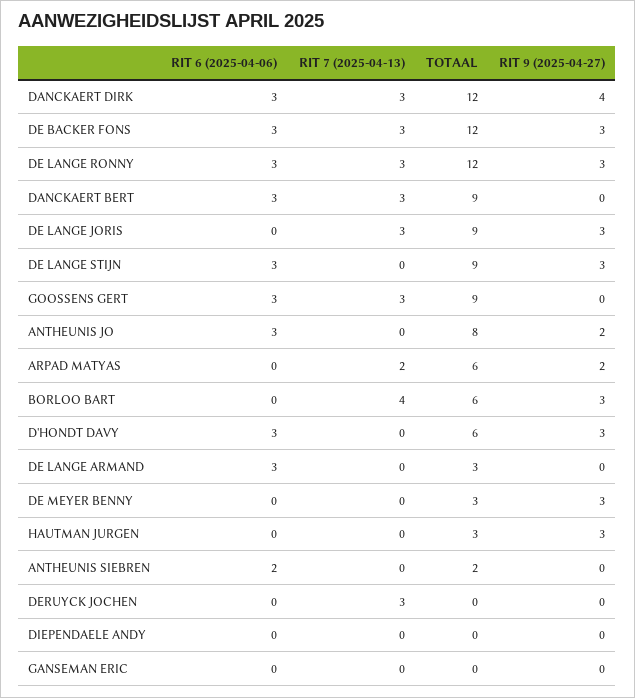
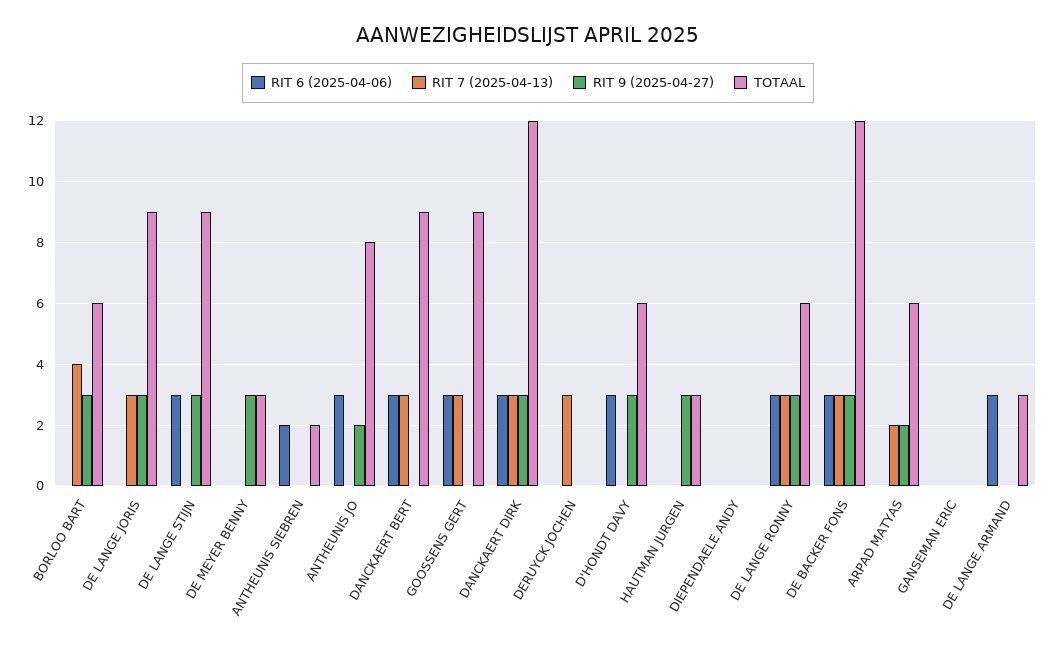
  {
    "RIT 6 (2025-04-06)": {
      "DANCKAERT DIRK": 3,
      "DE BACKER FONS": 3,
      "DE LANGE RONNY": 3,
      "DANCKAERT BERT": 3,
      "DE LANGE JORIS": 0,
      "DE LANGE STIJN": 3,
      "GOOSSENS GERT": 3,
      "ANTHEUNIS JO": 3,
      "ARPAD MATYAS": 0,
      "BORLOO BART": 0,
      "D'HONDT DAVY": 3,
      "DE LANGE ARMAND": 3,
      "DE MEYER BENNY": 0,
      "HAUTMAN JURGEN": 0,
      "ANTHEUNIS SIEBREN": 2,
      "DERUYCK JOCHEN": 0,
      "DIEPENDAELE ANDY": 0,
      "GANSEMAN ERIC": 0
    },
    "RIT 7 (2025-04-13)": {
      "DANCKAERT DIRK": 3,
      "DE BACKER FONS": 3,
      "DE LANGE RONNY": 3,
      "DANCKAERT BERT": 3,
      "DE LANGE JORIS": 3,
      "DE LANGE STIJN": 0,
      "GOOSSENS GERT": 3,
      "ANTHEUNIS JO": 0,
      "ARPAD MATYAS": 2,
      "BORLOO BART": 4,
      "D'HONDT DAVY": 0,
      "DE LANGE ARMAND": 0,
      "DE MEYER BENNY": 0,
      "HAUTMAN JURGEN": 0,
      "ANTHEUNIS SIEBREN": 0,
      "DERUYCK JOCHEN": 3,
      "DIEPENDAELE ANDY": 0,
      "GANSEMAN ERIC": 0
    },
    "TOTAAL": {
      "DANCKAERT DIRK": 12,
      "DE BACKER FONS": 12,
-     "DE LANGE RONNY": 12,
+     "DE LANGE RONNY": 6,
      "DANCKAERT BERT": 9,
      "DE LANGE JORIS": 9,
      "DE LANGE STIJN": 9,
      "GOOSSENS GERT": 9,
      "ANTHEUNIS JO": 8,
      "ARPAD MATYAS": 6,
      "BORLOO BART": 6,
      "D'HONDT DAVY": 6,
      "DE LANGE ARMAND": 3,
      "DE MEYER BENNY": 3,
      "HAUTMAN JURGEN": 3,
      "ANTHEUNIS SIEBREN": 2,
      "DERUYCK JOCHEN": 0,
      "DIEPENDAELE ANDY": 0,
      "GANSEMAN ERIC": 0
    },
    "RIT 9 (2025-04-27)": {
-     "DANCKAERT DIRK": 4,
+     "DANCKAERT DIRK": 3,
      "DE BACKER FONS": 3,
      "DE LANGE RONNY": 3,
      "DANCKAERT BERT": 0,
      "DE LANGE JORIS": 3,
      "DE LANGE STIJN": 3,
      "GOOSSENS GERT": 0,
      "ANTHEUNIS JO": 2,
      "ARPAD MATYAS": 2,
      "BORLOO BART": 3,
      "D'HONDT DAVY": 3,
      "DE LANGE ARMAND": 0,
      "DE MEYER BENNY": 3,
      "HAUTMAN JURGEN": 3,
      "ANTHEUNIS SIEBREN": 0,
      "DERUYCK JOCHEN": 0,
      "DIEPENDAELE ANDY": 0,
      "GANSEMAN ERIC": 0
    }
  }

